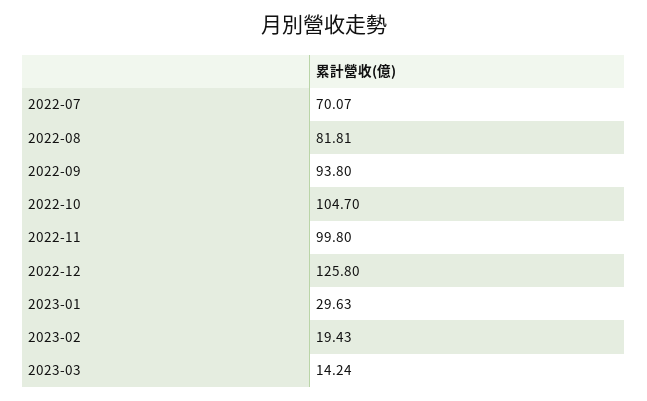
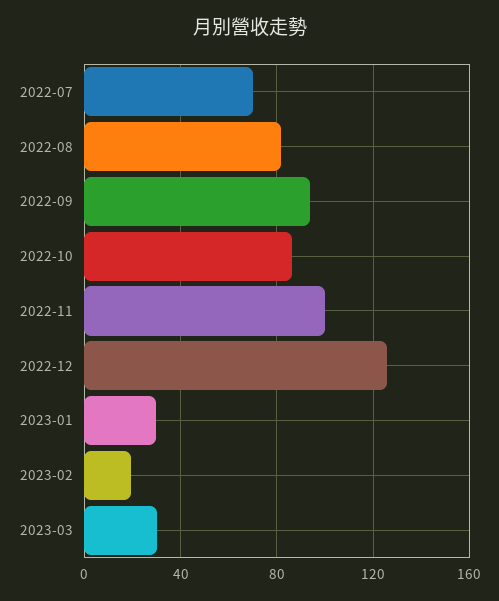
  {
    "2022-07": 70.07,
    "2022-08": 81.81,
    "2022-09": 93.8,
-   "2022-10": 104.7,
+   "2022-10": 85,
    "2022-11": 99.8,
    "2022-12": 125.8,
    "2023-01": 29.63,
    "2023-02": 19.43,
-   "2023-03": 14.24
+   "2023-03": 30
  }

